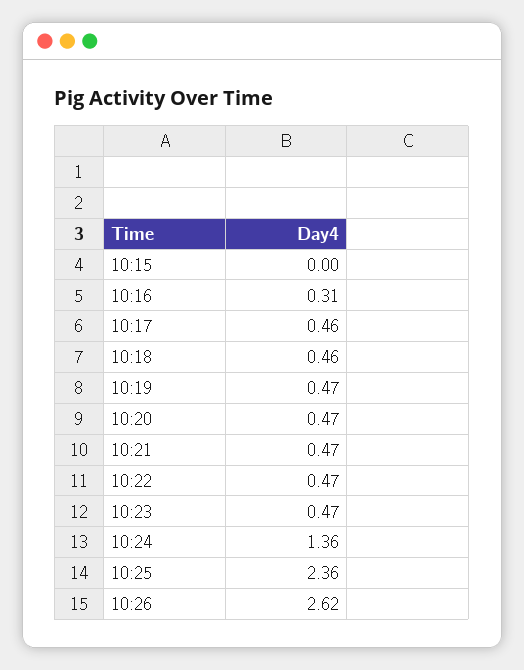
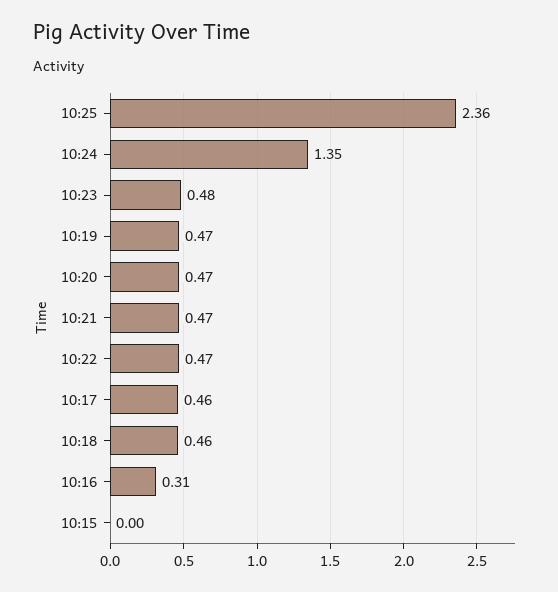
  {
    "10:15": 0,
    "10:16": 0.31,
    "10:17": 0.46,
    "10:18": 0.46,
    "10:19": 0.47,
    "10:20": 0.47,
    "10:21": 0.47,
    "10:22": 0.47,
-   "10:23": 0.47,
+   "10:23": 0.48,
-   "10:24": 1.36,
+   "10:24": 1.35,
-   "10:25": 2.36,
+   "10:25": 2.36
-   "10:26": 2.62
  }

